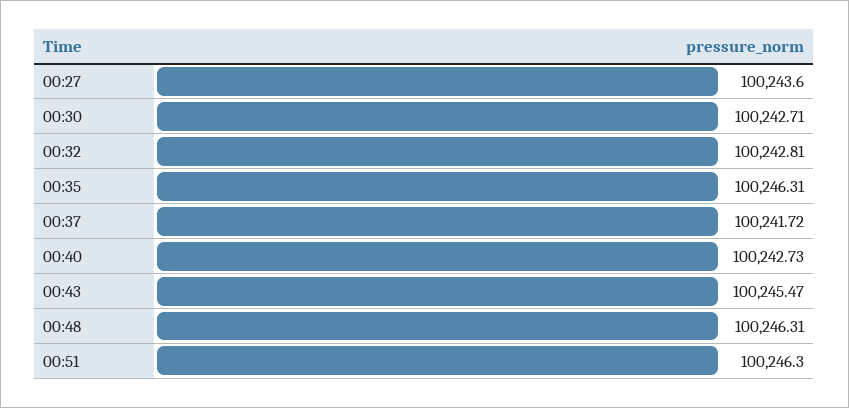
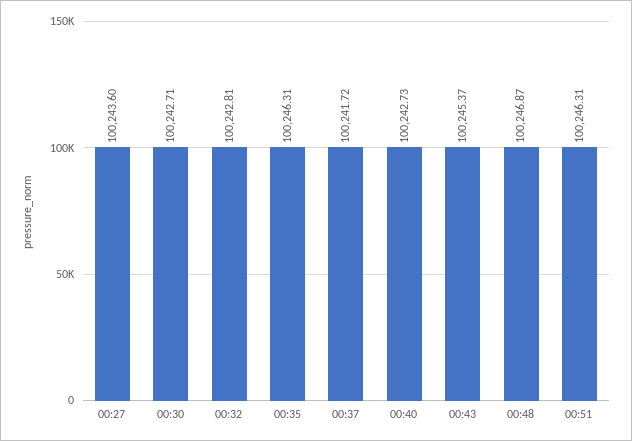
  {
    "00:27": 100243.6,
    "00:30": 100242.71,
    "00:32": 100242.81,
    "00:35": 100246.31,
    "00:37": 100241.72,
    "00:40": 100242.73,
-   "00:43": 100245.47,
+   "00:43": 100245.37,
-   "00:48": 100246.31,
+   "00:48": 100246.87,
-   "00:51": 100246.3
+   "00:51": 100246.31
  }

